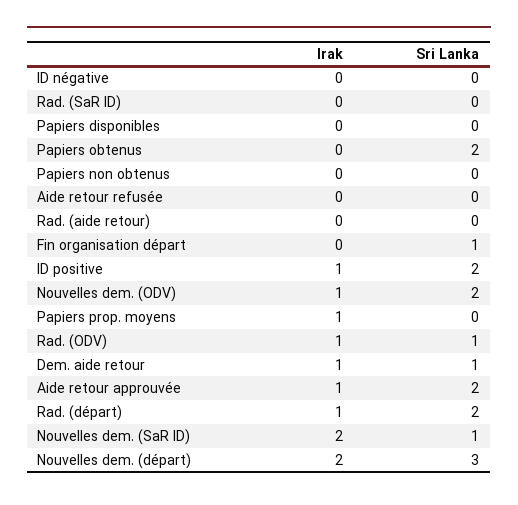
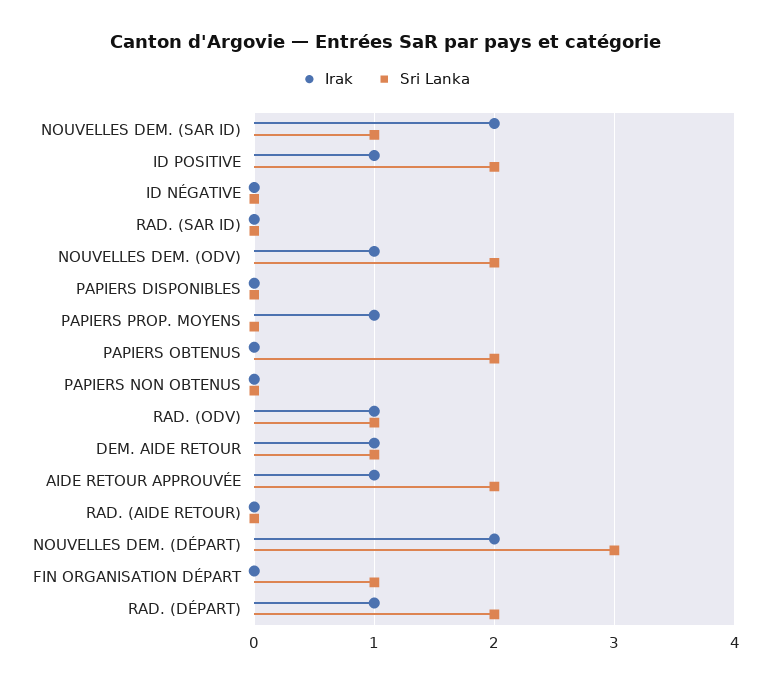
  {
    "Irak": {
      "ID négative": 0,
      "Rad. (SaR ID)": 0,
      "Papiers disponibles": 0,
      "Papiers obtenus": 0,
      "Papiers non obtenus": 0,
-     "Aide retour refusée": 0,
      "Rad. (aide retour)": 0,
      "Fin organisation départ": 0,
      "ID positive": 1,
      "Nouvelles dem. (ODV)": 1,
      "Papiers prop. moyens": 1,
      "Rad. (ODV)": 1,
      "Dem. aide retour": 1,
      "Aide retour approuvée": 1,
      "Rad. (départ)": 1,
      "Nouvelles dem. (SaR ID)": 2,
      "Nouvelles dem. (départ)": 2
    },
    "Sri Lanka": {
      "ID négative": 0,
      "Rad. (SaR ID)": 0,
      "Papiers disponibles": 0,
      "Papiers obtenus": 2,
      "Papiers non obtenus": 0,
-     "Aide retour refusée": 0,
      "Rad. (aide retour)": 0,
      "Fin organisation départ": 1,
      "ID positive": 2,
      "Nouvelles dem. (ODV)": 2,
      "Papiers prop. moyens": 0,
      "Rad. (ODV)": 1,
      "Dem. aide retour": 1,
      "Aide retour approuvée": 2,
      "Rad. (départ)": 2,
      "Nouvelles dem. (SaR ID)": 1,
      "Nouvelles dem. (départ)": 3
    }
  }

